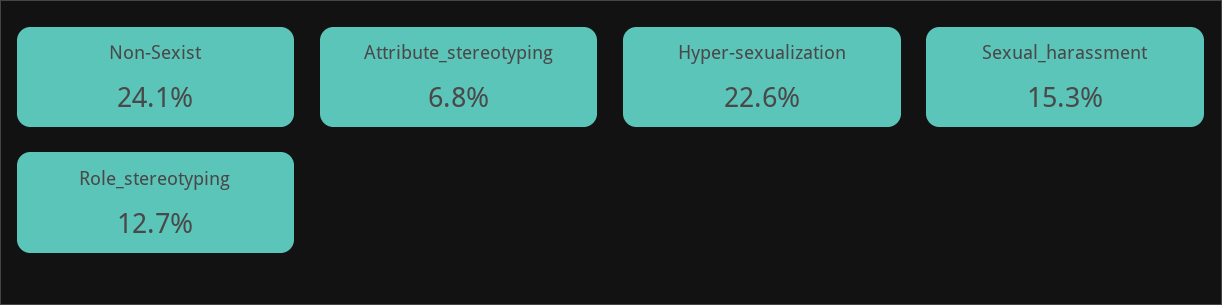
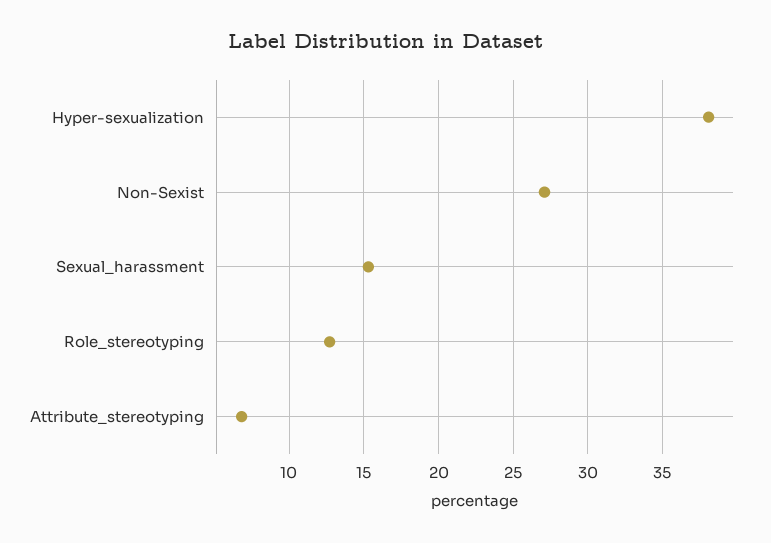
  {
-   "Non-Sexist": 24.1,
+   "Non-Sexist": 27,
    "Attribute_stereotyping": 6.8,
-   "Hyper-sexualization": 22.6,
+   "Hyper-sexualization": 38,
    "Sexual_harassment": 15.3,
    "Role_stereotyping": 12.7
  }

